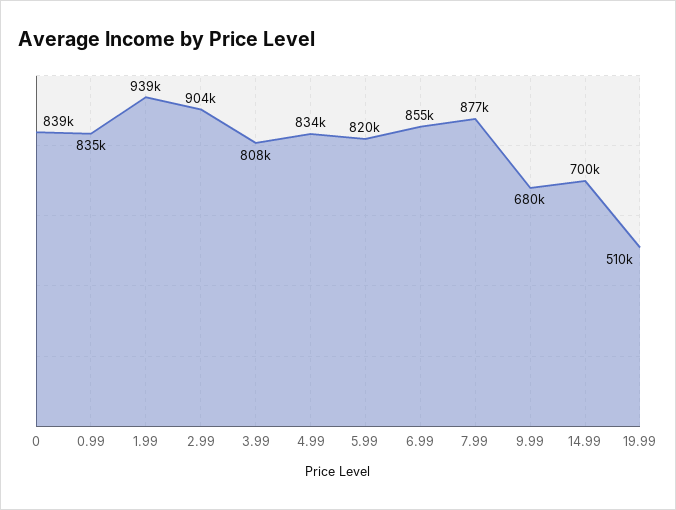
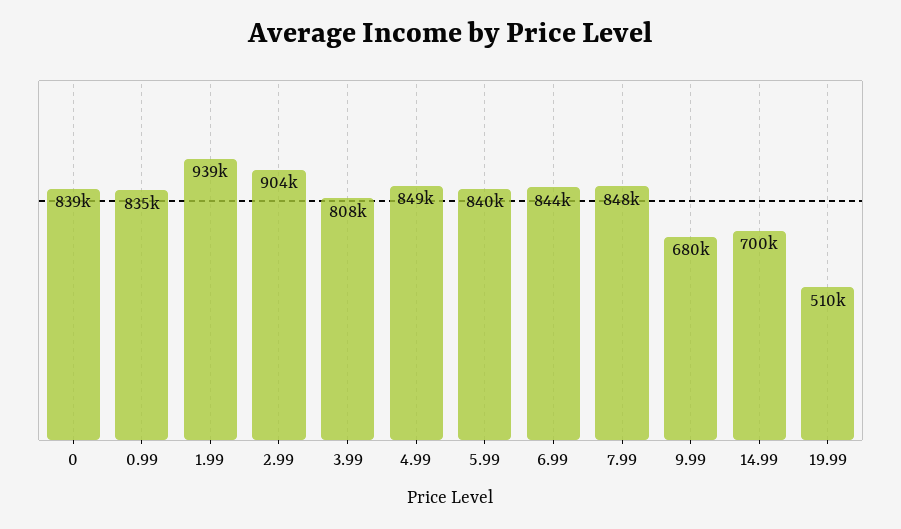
  {
    "0": 839000,
    "0.99": 835000,
    "1.99": 939000,
    "2.99": 904000,
    "3.99": 808000,
-   "4.99": 834000,
+   "4.99": 849000,
-   "5.99": 820000,
+   "5.99": 840000,
-   "6.99": 855000,
+   "6.99": 844000,
-   "7.99": 877000,
+   "7.99": 848000,
    "9.99": 680000,
    "14.99": 700000,
    "19.99": 510000
  }

